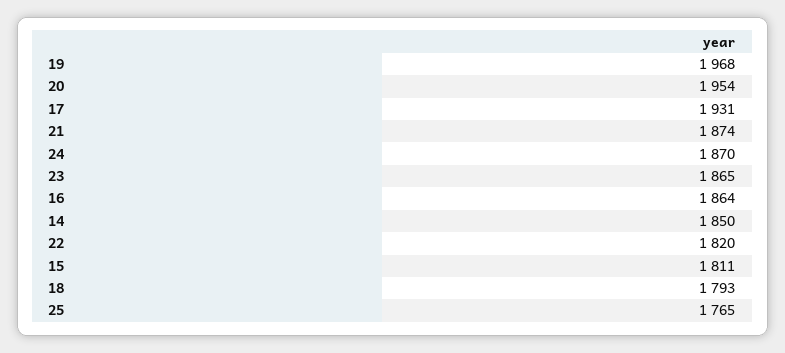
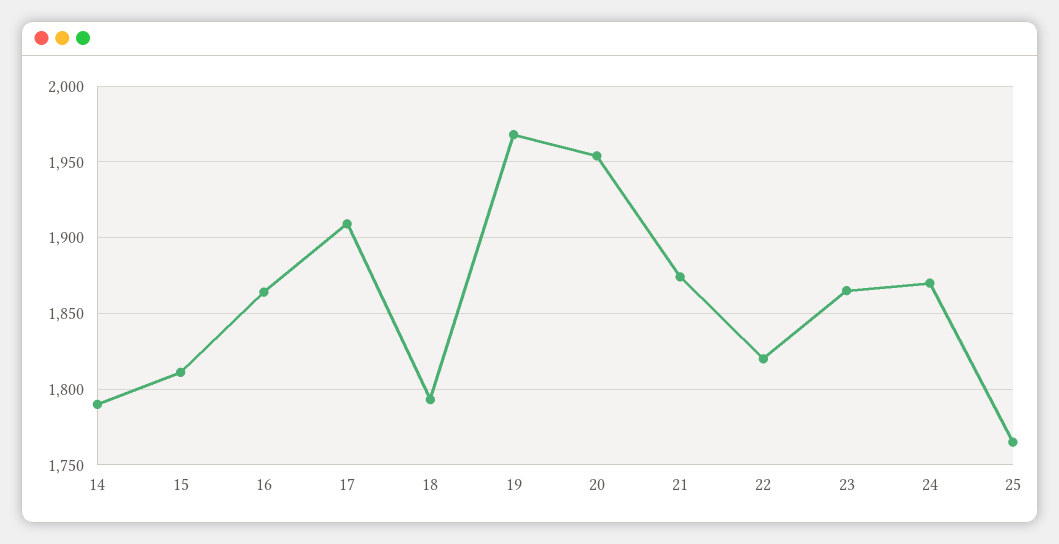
  {
    "19": 1968,
    "20": 1954,
-   "17": 1931,
+   "17": 1910,
    "21": 1874,
    "24": 1870,
    "23": 1865,
    "16": 1864,
-   "14": 1850,
+   "14": 1790,
    "22": 1820,
    "15": 1811,
    "18": 1793,
    "25": 1765
  }

